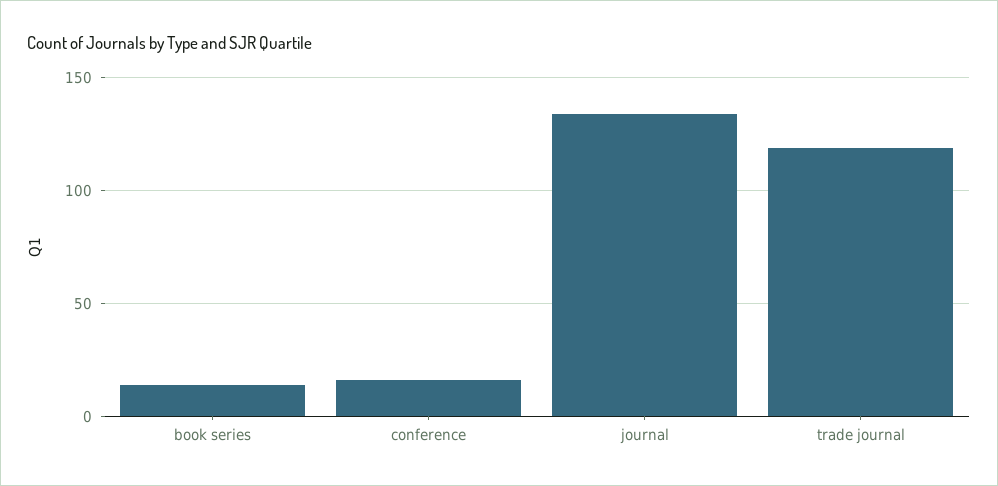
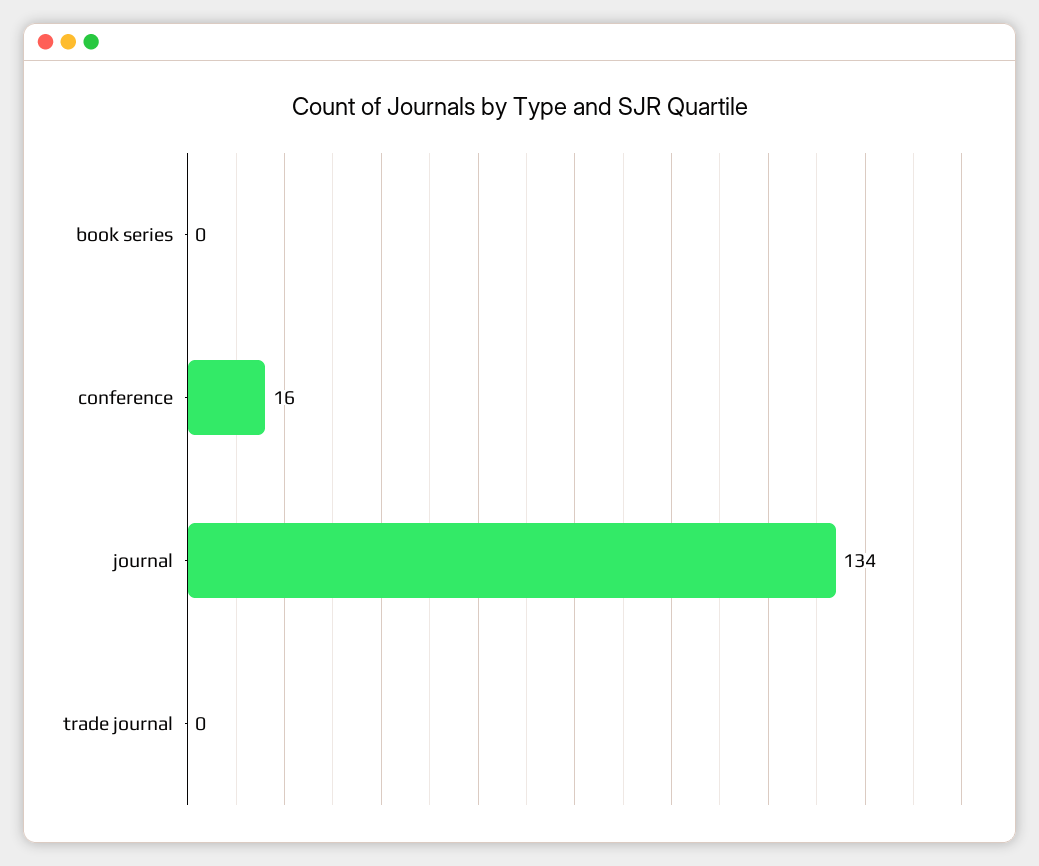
  {
-   "book series": 15,
+   "book series": 0,
    "conference": 16,
    "journal": 134,
-   "trade journal": 120
+   "trade journal": 0
  }

